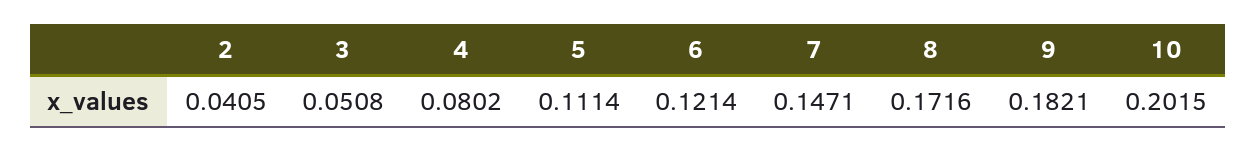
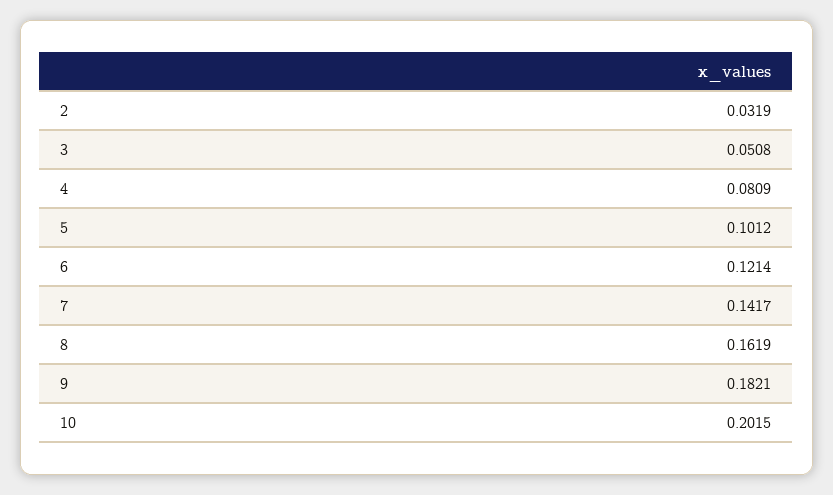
  {
-   "2": 0.0405,
+   "2": 0.0319,
    "3": 0.0508,
-   "4": 0.0802,
+   "4": 0.0809,
-   "5": 0.1114,
+   "5": 0.1012,
    "6": 0.1214,
-   "7": 0.1471,
+   "7": 0.1417,
-   "8": 0.1716,
+   "8": 0.1619,
    "9": 0.1821,
    "10": 0.2015
  }

